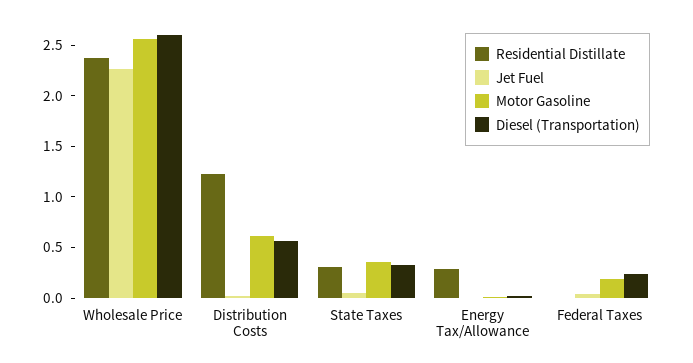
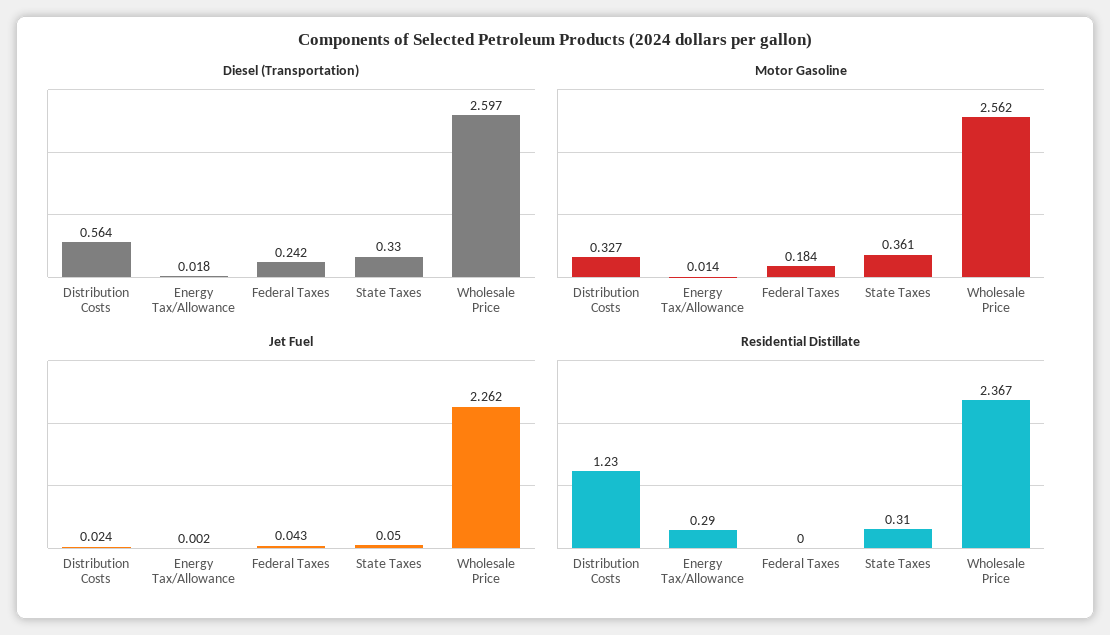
  {
    "Residential Distillate": {
      "Wholesale Price": 2.367,
      "Distribution Costs": 1.23,
      "State Taxes": 0.31,
      "Energy Tax/Allowance": 0.29,
      "Federal Taxes": 0
    },
    "Jet Fuel": {
      "Wholesale Price": 2.262,
      "Distribution Costs": 0.024,
      "State Taxes": 0.05,
      "Energy Tax/Allowance": 0.002,
      "Federal Taxes": 0.043
    },
    "Motor Gasoline": {
      "Wholesale Price": 2.562,
-     "Distribution Costs": 0.6,
+     "Distribution Costs": 0.327,
      "State Taxes": 0.361,
      "Energy Tax/Allowance": 0.014,
      "Federal Taxes": 0.184
    },
    "Diesel (Transportation)": {
      "Wholesale Price": 2.597,
      "Distribution Costs": 0.564,
      "State Taxes": 0.33,
      "Energy Tax/Allowance": 0.018,
      "Federal Taxes": 0.242
    }
  }

